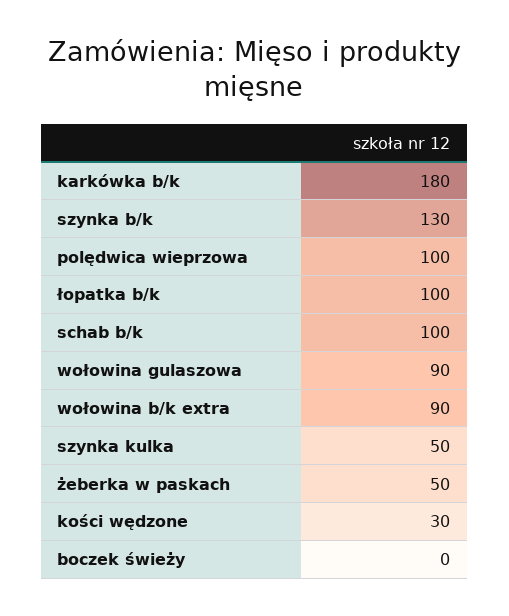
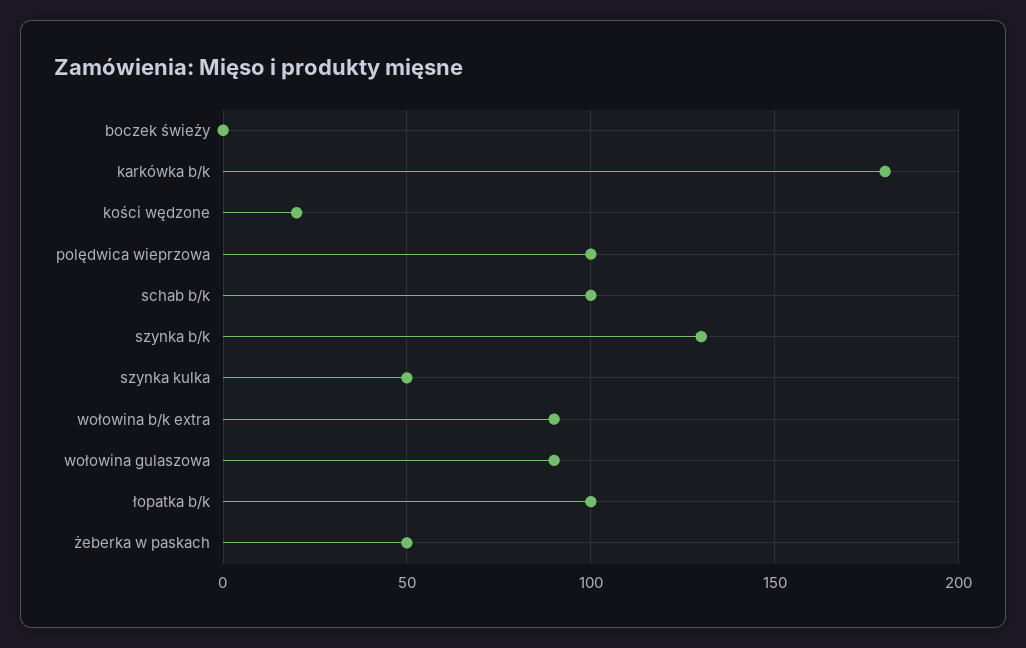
  {
    "karkówka b/k": 180,
    "szynka b/k": 130,
    "polędwica wieprzowa": 100,
    "łopatka b/k": 100,
    "schab b/k": 100,
    "wołowina gulaszowa": 90,
    "wołowina b/k extra": 90,
    "szynka kulka": 50,
    "żeberka w paskach": 50,
-   "kości wędzone": 30,
+   "kości wędzone": 20,
    "boczek świeży": 0
  }

